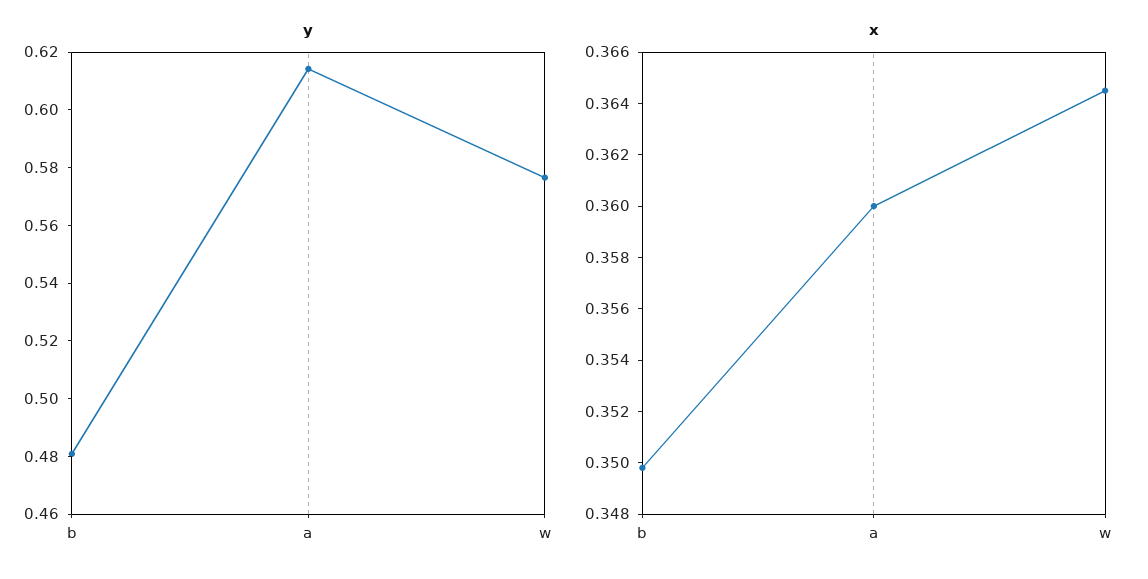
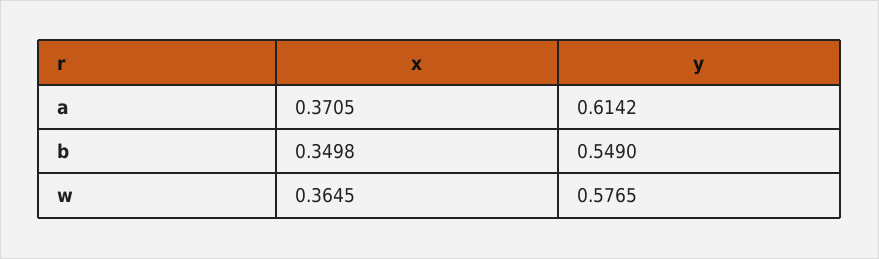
  {
    "y": {
-     "b": 0.48,
+     "b": 0.549,
      "a": 0.6142,
      "w": 0.5765
    },
    "x": {
      "b": 0.3498,
-     "a": 0.36,
+     "a": 0.3705,
      "w": 0.3645
    }
  }

